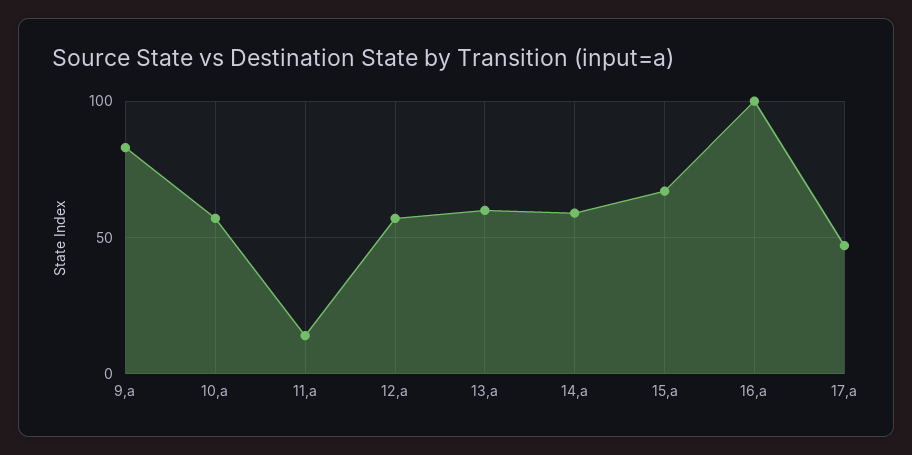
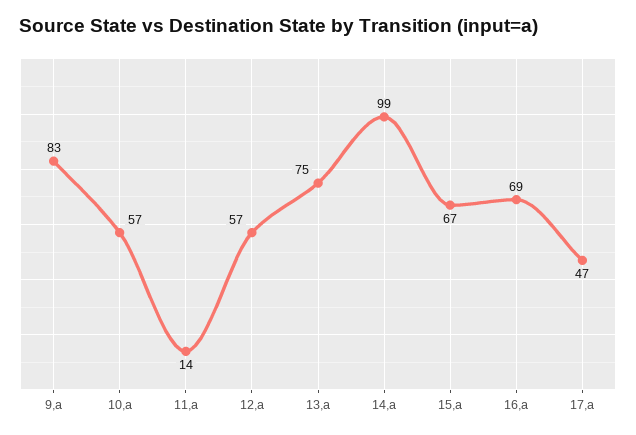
  {
    "9,a": 83,
    "10,a": 57,
    "11,a": 14,
    "12,a": 57,
-   "13,a": 60,
+   "13,a": 75,
-   "14,a": 60,
+   "14,a": 99,
    "15,a": 67,
-   "16,a": 100,
+   "16,a": 69,
    "17,a": 47
  }

